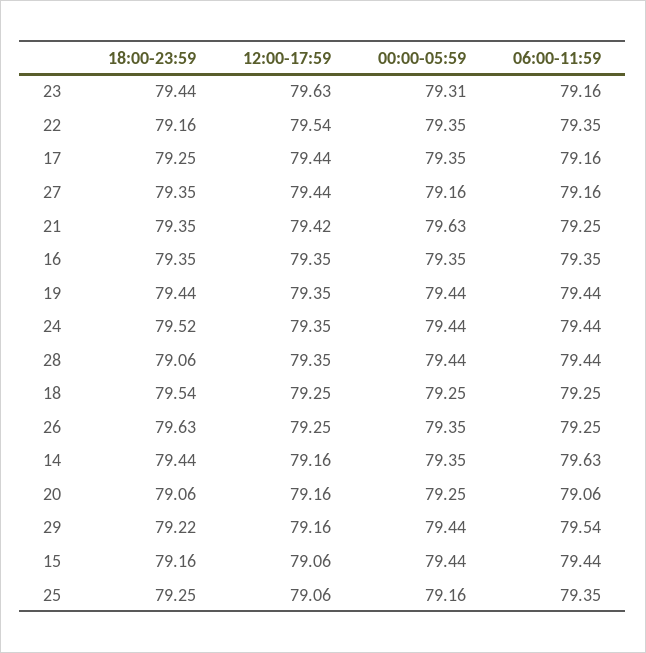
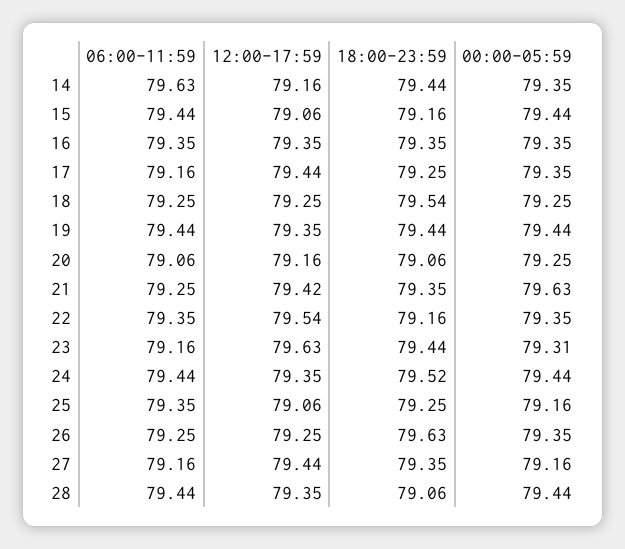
  {
    "18:00-23:59": {
      "23": 79.44,
      "22": 79.16,
      "17": 79.25,
      "27": 79.35,
      "21": 79.35,
      "16": 79.35,
      "19": 79.44,
      "24": 79.52,
      "28": 79.06,
      "18": 79.54,
      "26": 79.63,
      "14": 79.44,
      "20": 79.06,
-     "29": 79.22,
      "15": 79.16,
      "25": 79.25
    },
    "12:00-17:59": {
      "23": 79.63,
      "22": 79.54,
      "17": 79.44,
      "27": 79.44,
      "21": 79.42,
      "16": 79.35,
      "19": 79.35,
      "24": 79.35,
      "28": 79.35,
      "18": 79.25,
      "26": 79.25,
      "14": 79.16,
      "20": 79.16,
-     "29": 79.16,
      "15": 79.06,
      "25": 79.06
    },
    "00:00-05:59": {
      "23": 79.31,
      "22": 79.35,
      "17": 79.35,
      "27": 79.16,
      "21": 79.63,
      "16": 79.35,
      "19": 79.44,
      "24": 79.44,
      "28": 79.44,
      "18": 79.25,
      "26": 79.35,
      "14": 79.35,
      "20": 79.25,
-     "29": 79.44,
      "15": 79.44,
      "25": 79.16
    },
    "06:00-11:59": {
      "23": 79.16,
      "22": 79.35,
      "17": 79.16,
      "27": 79.16,
      "21": 79.25,
      "16": 79.35,
      "19": 79.44,
      "24": 79.44,
      "28": 79.44,
      "18": 79.25,
      "26": 79.25,
      "14": 79.63,
      "20": 79.06,
-     "29": 79.54,
      "15": 79.44,
      "25": 79.35
    }
  }

